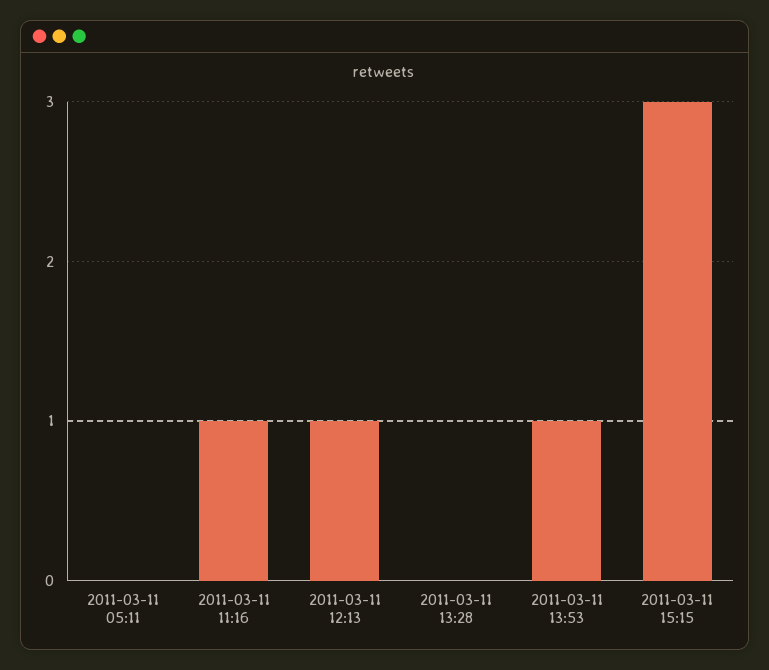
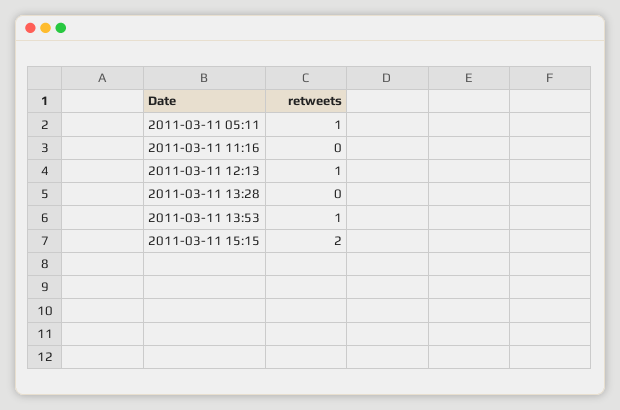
  {
-   "2011-03-11 05:11": 0,
+   "2011-03-11 05:11": 1,
-   "2011-03-11 11:16": 1,
+   "2011-03-11 11:16": 0,
    "2011-03-11 12:13": 1,
    "2011-03-11 13:28": 0,
    "2011-03-11 13:53": 1,
-   "2011-03-11 15:15": 3
+   "2011-03-11 15:15": 2
  }

